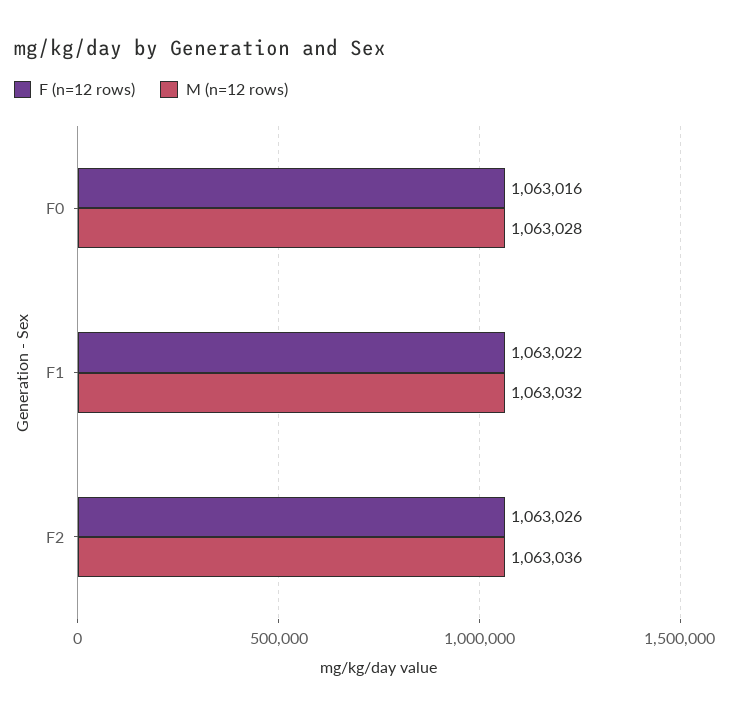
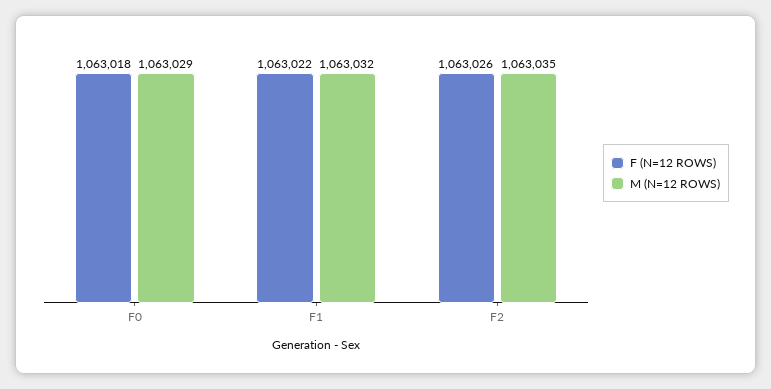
  {
    "F (n=12 rows)": {
-     "F0": 1063016,
+     "F0": 1063018,
      "F1": 1063022,
      "F2": 1063026
    },
    "M (n=12 rows)": {
-     "F0": 1063028,
+     "F0": 1063029,
      "F1": 1063032,
-     "F2": 1063036
+     "F2": 1063035
    }
  }

